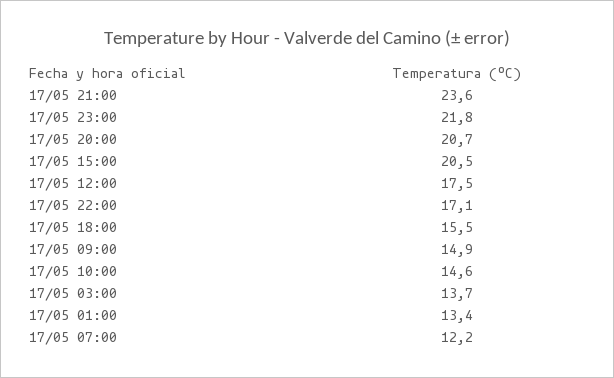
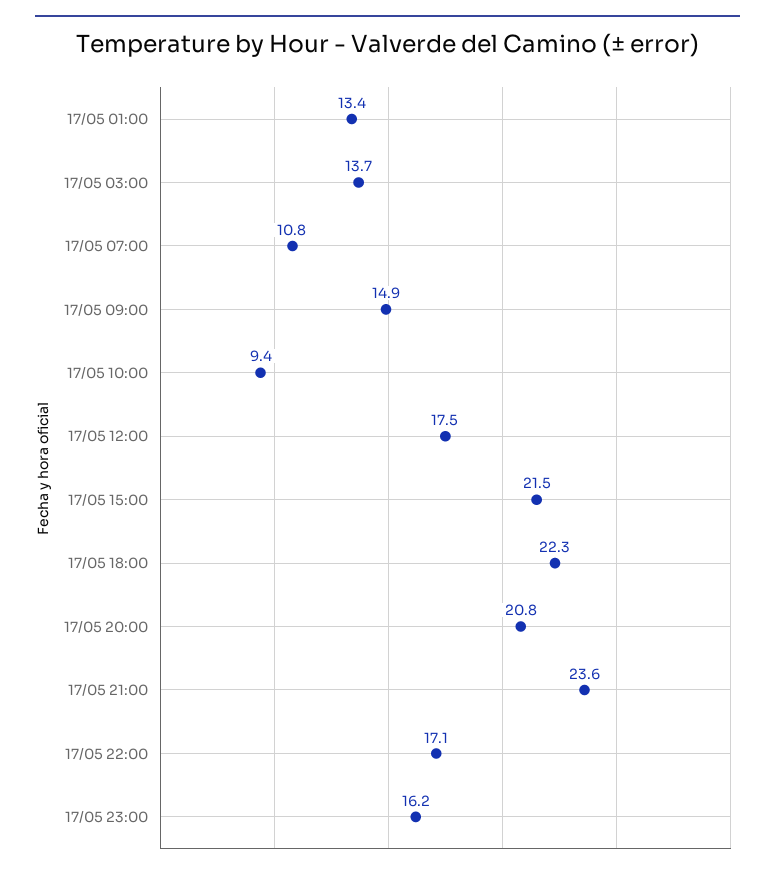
  {
    "17/05 21:00": 23.6,
-   "17/05 23:00": 21.8,
+   "17/05 23:00": 16.2,
-   "17/05 20:00": 20.7,
+   "17/05 20:00": 20.8,
-   "17/05 15:00": 20.5,
+   "17/05 15:00": 21.5,
    "17/05 12:00": 17.5,
    "17/05 22:00": 17.1,
-   "17/05 18:00": 15.5,
+   "17/05 18:00": 22.3,
    "17/05 09:00": 14.9,
-   "17/05 10:00": 14.6,
+   "17/05 10:00": 9.4,
    "17/05 03:00": 13.7,
    "17/05 01:00": 13.4,
-   "17/05 07:00": 12.2
+   "17/05 07:00": 10.8
  }

